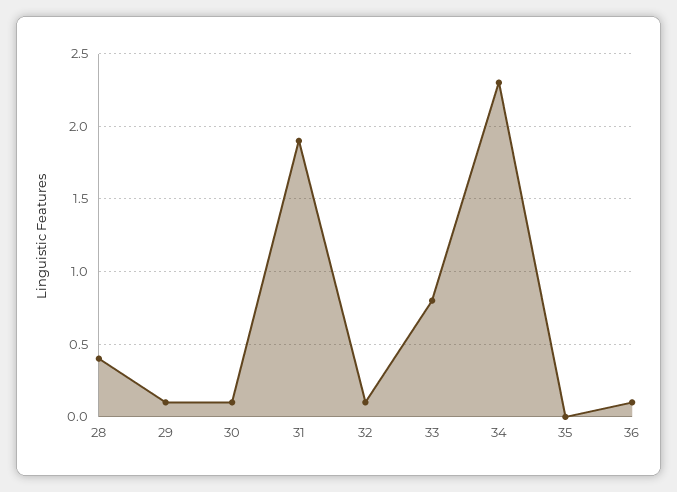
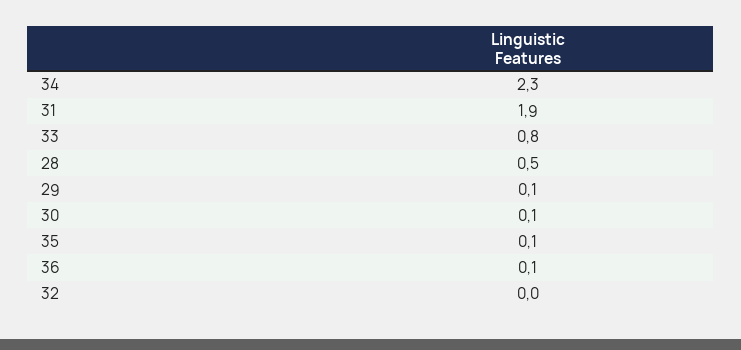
  {
-   "28": 0.4,
+   "28": 0.5,
    "29": 0.1,
    "30": 0.1,
    "31": 1.9,
-   "32": 0.1,
+   "32": 0,
    "33": 0.8,
    "34": 2.3,
-   "35": 0,
+   "35": 0.1,
    "36": 0.1
  }

